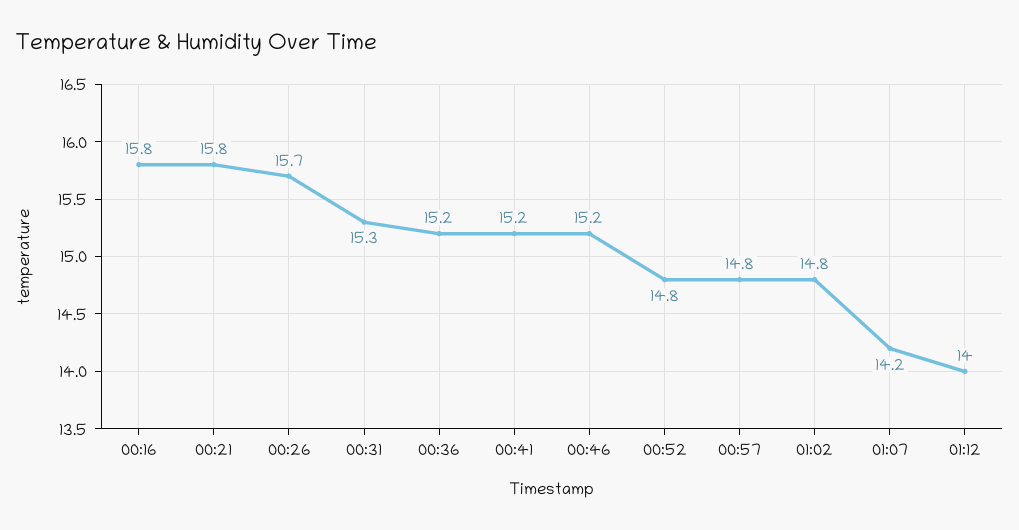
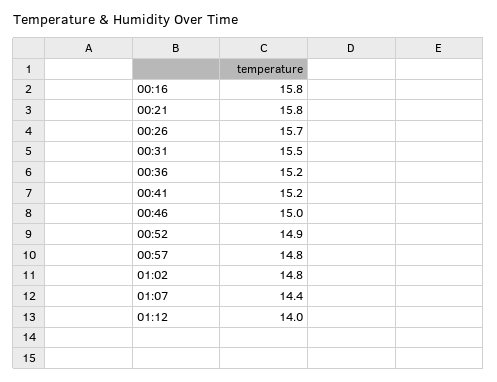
  {
    "00:16": 15.8,
    "00:21": 15.8,
    "00:26": 15.7,
-   "00:31": 15.3,
+   "00:31": 15.5,
    "00:36": 15.2,
    "00:41": 15.2,
-   "00:46": 15.2,
+   "00:46": 15,
-   "00:52": 14.8,
+   "00:52": 14.9,
    "00:57": 14.8,
    "01:02": 14.8,
-   "01:07": 14.2,
+   "01:07": 14.4,
    "01:12": 14
  }

